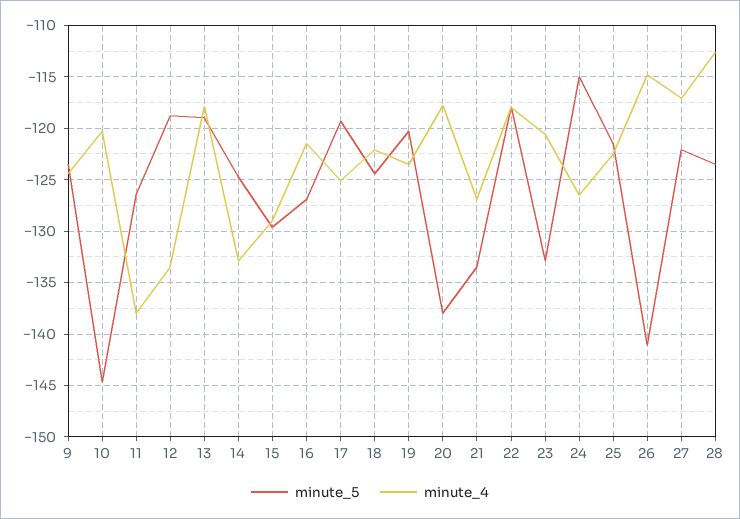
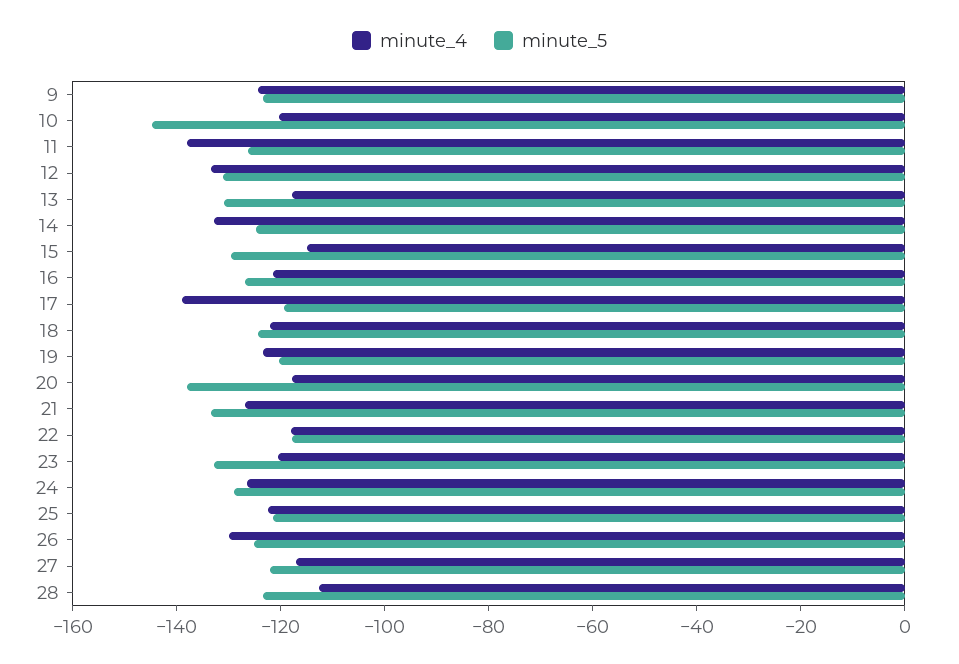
  {
    "minute_5": {
      "9": -124,
      "10": -145,
      "11": -126,
-     "12": -119,
+     "12": -130,
-     "13": -119,
+     "13": -130,
      "14": -125,
      "15": -130,
      "16": -127,
      "17": -119,
      "18": -124,
      "19": -120,
      "20": -138,
      "21": -134,
      "22": -118,
      "23": -133,
-     "24": -115,
+     "24": -130,
      "25": -122,
-     "26": -141,
+     "26": -125,
      "27": -122,
      "28": -124
    },
    "minute_4": {
      "9": -124,
      "10": -120,
      "11": -138,
      "12": -134,
      "13": -118,
      "14": -133,
-     "15": -129,
+     "15": -115,
      "16": -122,
-     "17": -125,
+     "17": -140,
      "18": -122,
      "19": -124,
      "20": -118,
      "21": -127,
      "22": -118,
      "23": -121,
      "24": -127,
      "25": -123,
-     "26": -115,
+     "26": -130,
      "27": -117,
      "28": -113
    }
  }

